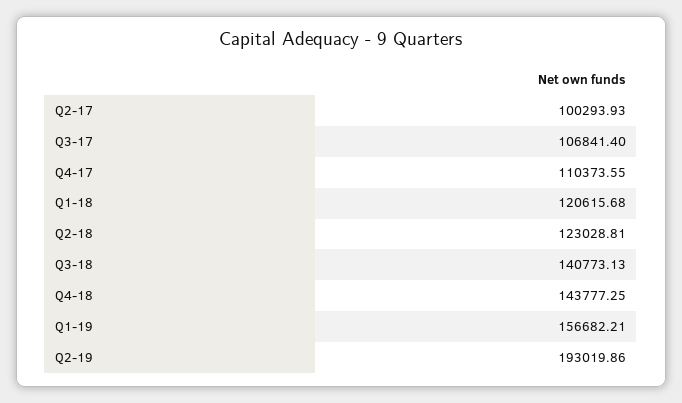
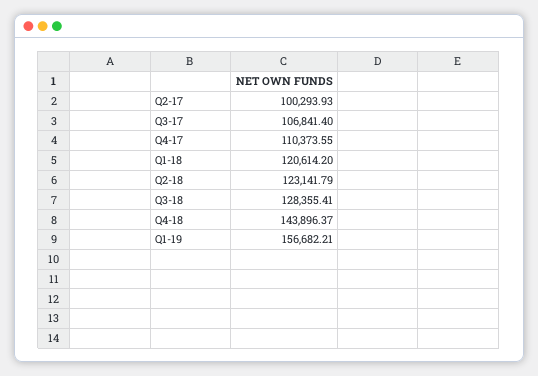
  {
    "Q2-17": 100293.93,
    "Q3-17": 106841.4,
    "Q4-17": 110373.55,
-   "Q1-18": 120615.68,
+   "Q1-18": 120614.2,
-   "Q2-18": 123028.81,
+   "Q2-18": 123141.79,
-   "Q3-18": 140773.13,
+   "Q3-18": 128355.41,
-   "Q4-18": 143777.25,
+   "Q4-18": 143896.37,
-   "Q1-19": 156682.21,
+   "Q1-19": 156682.21
-   "Q2-19": 193019.86
  }

